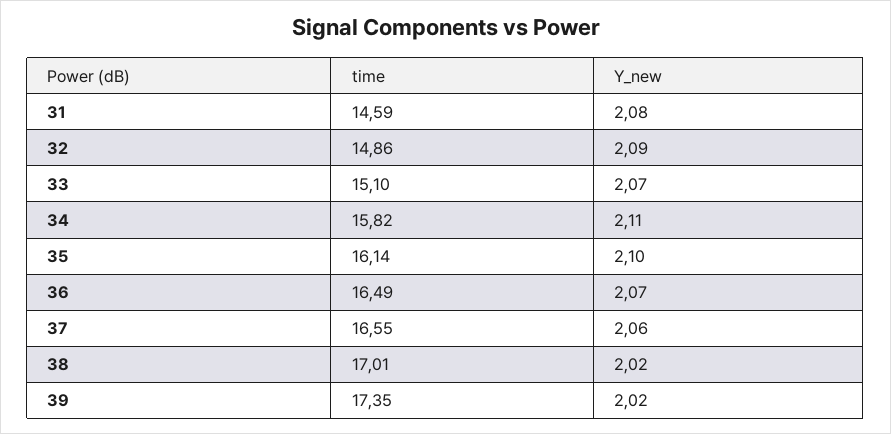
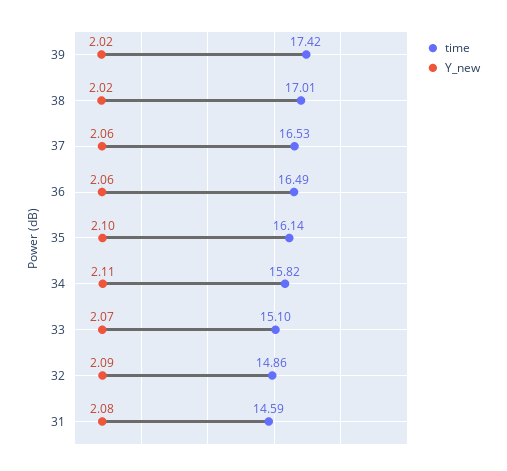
  {
    "time": {
      "31": 14.59,
      "32": 14.86,
      "33": 15.1,
      "34": 15.82,
      "35": 16.14,
      "36": 16.49,
-     "37": 16.55,
+     "37": 16.53,
      "38": 17.01,
-     "39": 17.35
+     "39": 17.42
    },
    "Y_new": {
      "31": 2.08,
      "32": 2.09,
      "33": 2.07,
      "34": 2.11,
      "35": 2.1,
-     "36": 2.07,
+     "36": 2.06,
      "37": 2.06,
      "38": 2.02,
      "39": 2.02
    }
  }

